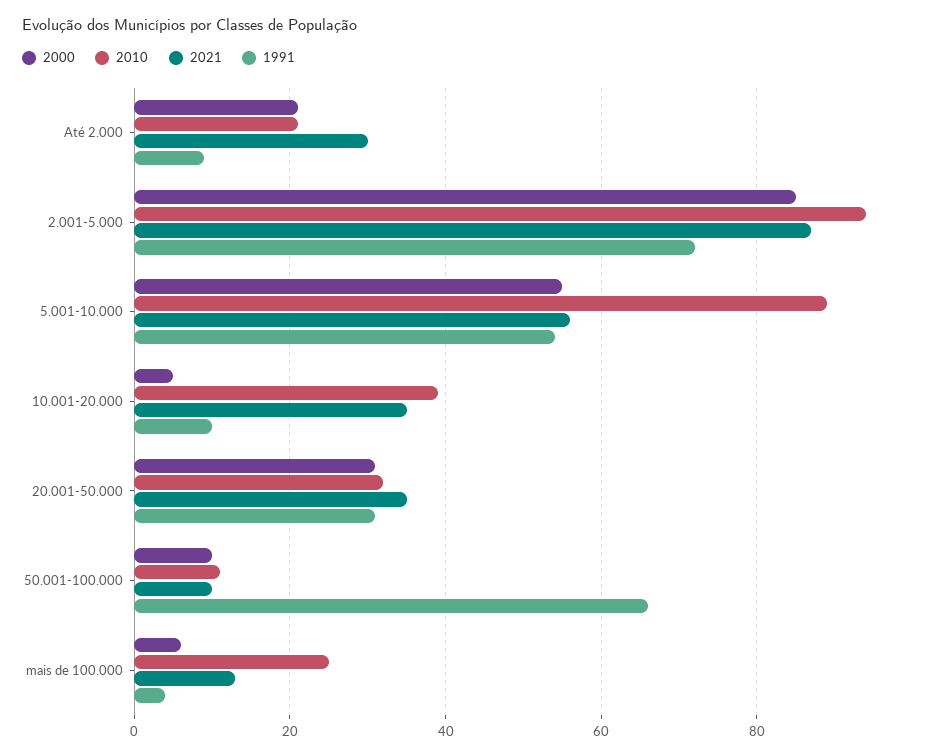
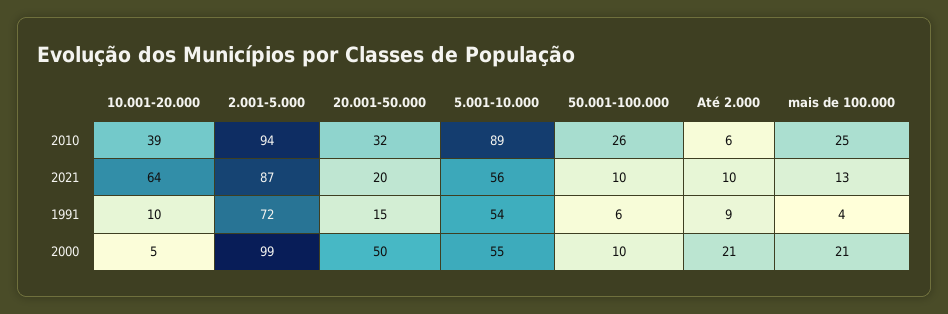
  {
    "2000": {
      "Até 2.000": 21,
-     "2.001-5.000": 85,
+     "2.001-5.000": 99,
      "5.001-10.000": 55,
      "10.001-20.000": 5,
-     "20.001-50.000": 30,
+     "20.001-50.000": 50,
      "50.001-100.000": 10,
-     "mais de 100.000": 5
+     "mais de 100.000": 21
    },
    "2010": {
-     "Até 2.000": 20,
+     "Até 2.000": 6,
      "2.001-5.000": 94,
      "5.001-10.000": 89,
      "10.001-20.000": 39,
      "20.001-50.000": 32,
-     "50.001-100.000": 10,
+     "50.001-100.000": 26,
      "mais de 100.000": 25
    },
    "2021": {
-     "Até 2.000": 30,
+     "Até 2.000": 10,
      "2.001-5.000": 87,
      "5.001-10.000": 56,
-     "10.001-20.000": 35,
+     "10.001-20.000": 64,
-     "20.001-50.000": 35,
+     "20.001-50.000": 20,
      "50.001-100.000": 10,
      "mais de 100.000": 13
    },
    "1991": {
      "Até 2.000": 9,
      "2.001-5.000": 72,
      "5.001-10.000": 54,
      "10.001-20.000": 10,
-     "20.001-50.000": 30,
+     "20.001-50.000": 15,
-     "50.001-100.000": 65,
+     "50.001-100.000": 6,
      "mais de 100.000": 4
    }
  }

